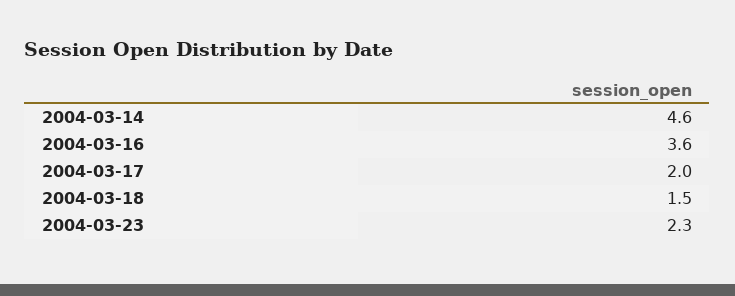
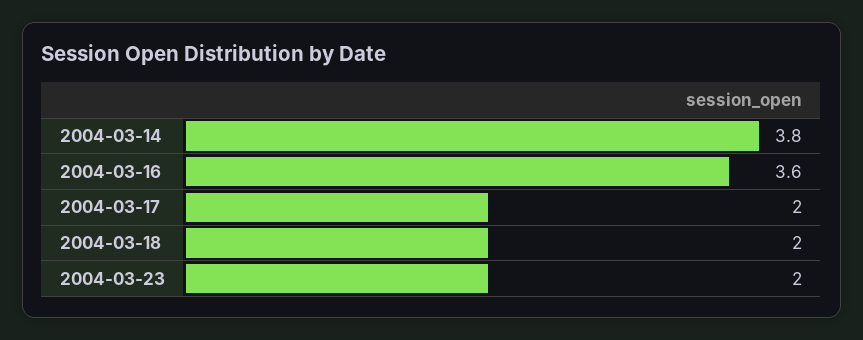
  {
-   "2004-03-14": 4.6,
+   "2004-03-14": 3.8,
    "2004-03-16": 3.6,
    "2004-03-17": 2,
-   "2004-03-18": 1.5,
+   "2004-03-18": 2,
-   "2004-03-23": 2.3
+   "2004-03-23": 2
  }

